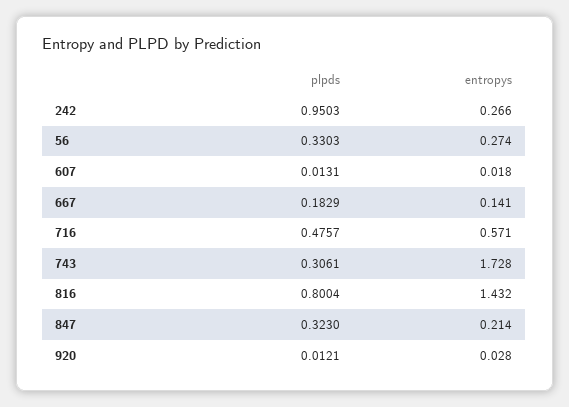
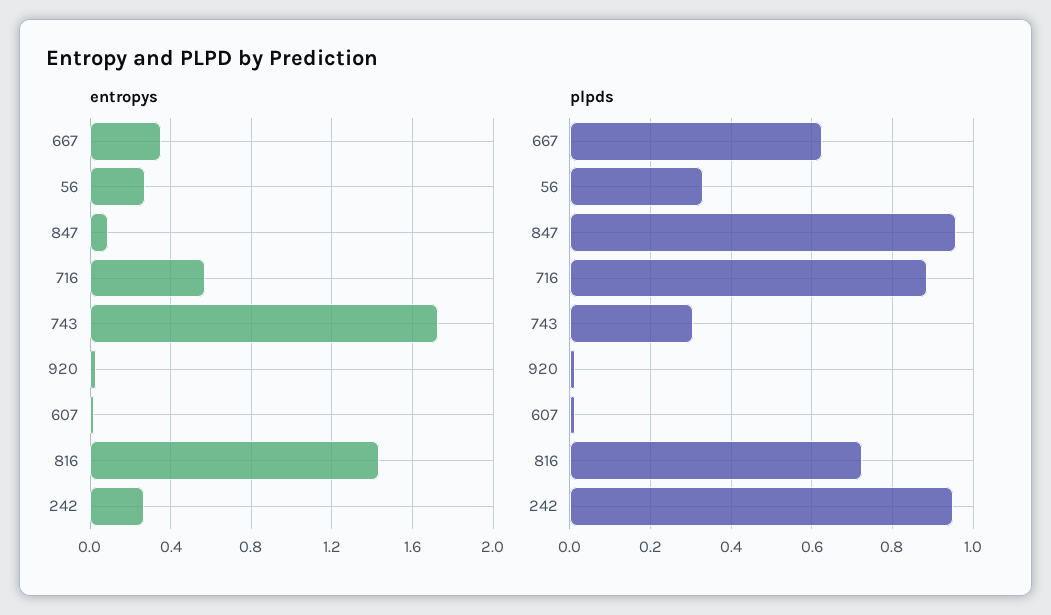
  {
    "plpds": {
      "242": 0.9503,
      "56": 0.3303,
      "607": 0.0131,
-     "667": 0.1829,
+     "667": 0.62,
-     "716": 0.4757,
+     "716": 0.88,
      "743": 0.3061,
-     "816": 0.8004,
+     "816": 0.72,
-     "847": 0.323,
+     "847": 0.96,
      "920": 0.0121
    },
    "entropys": {
      "242": 0.266,
      "56": 0.274,
      "607": 0.018,
-     "667": 0.141,
+     "667": 0.35,
      "716": 0.571,
      "743": 1.728,
      "816": 1.432,
-     "847": 0.214,
+     "847": 0.1,
      "920": 0.028
    }
  }

